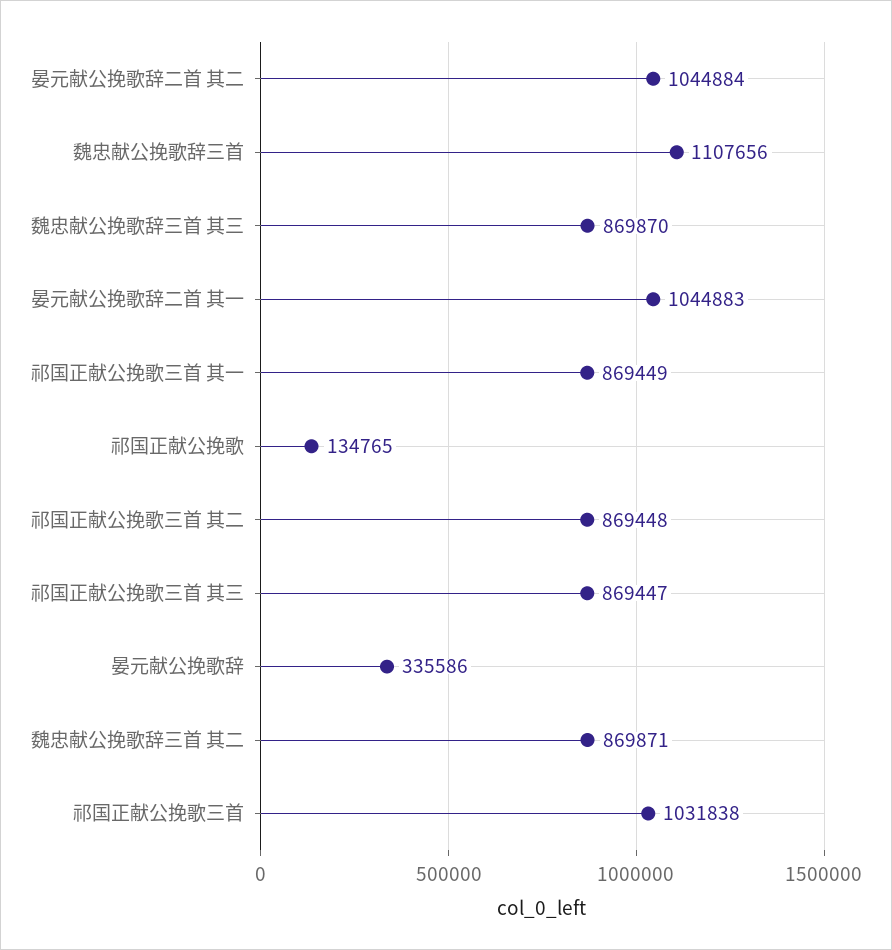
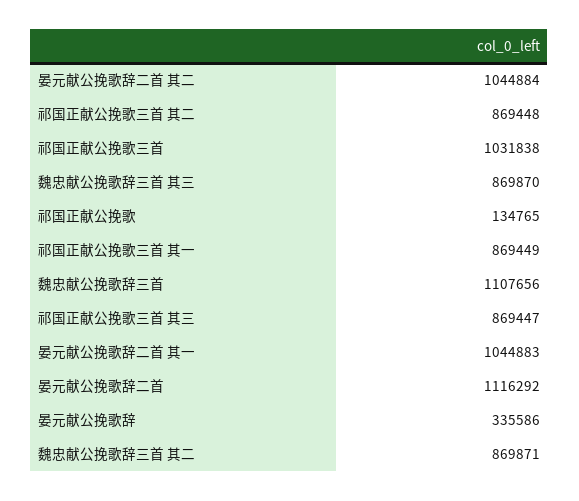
  {
    "晏元献公挽歌辞二首 其二": 1044884,
    "魏忠献公挽歌辞三首": 1107656,
    "魏忠献公挽歌辞三首 其三": 869870,
    "晏元献公挽歌辞二首 其一": 1044883,
    "祁国正献公挽歌三首 其一": 869449,
    "祁国正献公挽歌": 134765,
    "祁国正献公挽歌三首 其二": 869448,
    "祁国正献公挽歌三首 其三": 869447,
    "晏元献公挽歌辞": 335586,
    "魏忠献公挽歌辞三首 其二": 869871,
-   "祁国正献公挽歌三首": 1031838
+   "祁国正献公挽歌三首": 1031838,
+   "晏元献公挽歌辞二首": 1116292
  }

